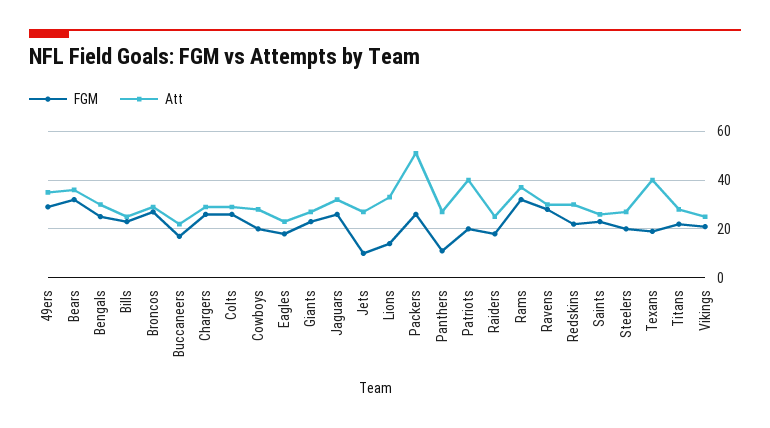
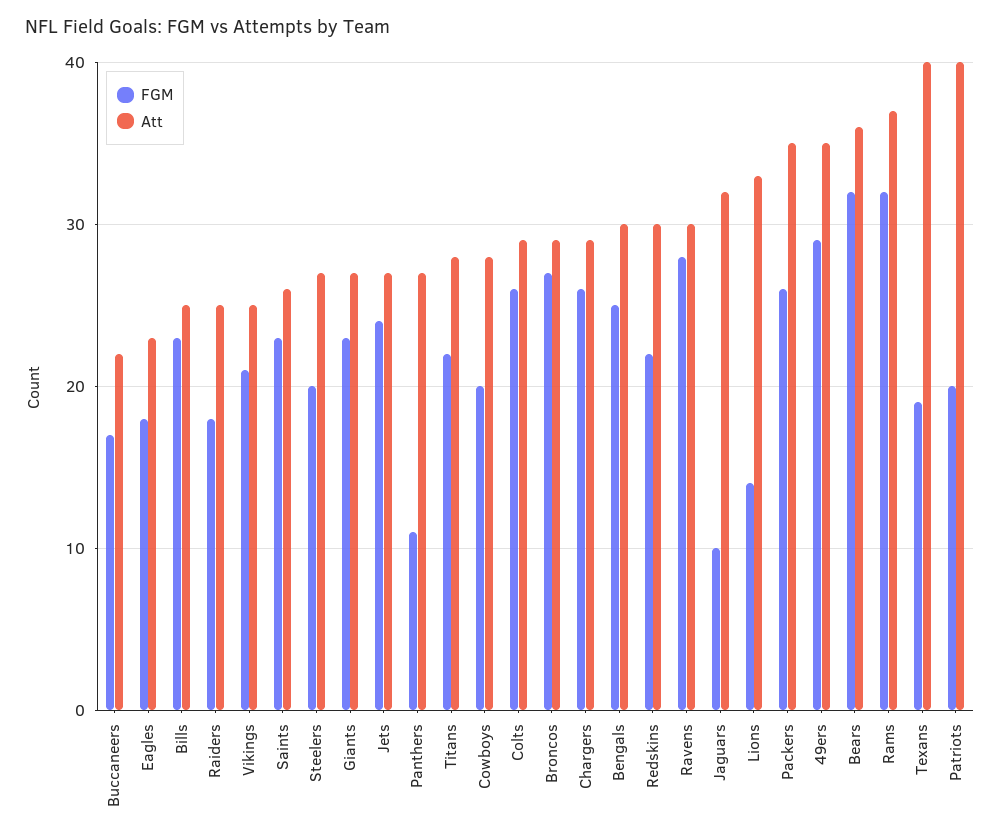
  {
    "FGM": {
      "49ers": 29,
      "Bears": 32,
      "Bengals": 25,
      "Bills": 23,
      "Broncos": 27,
      "Buccaneers": 17,
      "Chargers": 26,
      "Colts": 26,
      "Cowboys": 20,
      "Eagles": 18,
      "Giants": 23,
-     "Jaguars": 25,
+     "Jaguars": 10,
-     "Jets": 10,
+     "Jets": 24,
      "Lions": 14,
      "Packers": 26,
      "Panthers": 11,
      "Patriots": 20,
      "Raiders": 18,
      "Rams": 32,
      "Ravens": 28,
      "Redskins": 22,
      "Saints": 23,
      "Steelers": 20,
      "Texans": 19,
      "Titans": 22,
      "Vikings": 21
    },
    "Att": {
      "49ers": 35,
      "Bears": 36,
      "Bengals": 30,
      "Bills": 25,
      "Broncos": 29,
      "Buccaneers": 22,
      "Chargers": 29,
      "Colts": 29,
      "Cowboys": 28,
      "Eagles": 23,
      "Giants": 27,
      "Jaguars": 32,
      "Jets": 27,
      "Lions": 33,
-     "Packers": 50,
+     "Packers": 35,
      "Panthers": 27,
      "Patriots": 40,
      "Raiders": 25,
      "Rams": 37,
      "Ravens": 30,
      "Redskins": 30,
      "Saints": 26,
      "Steelers": 27,
      "Texans": 40,
      "Titans": 28,
      "Vikings": 25
    }
  }

